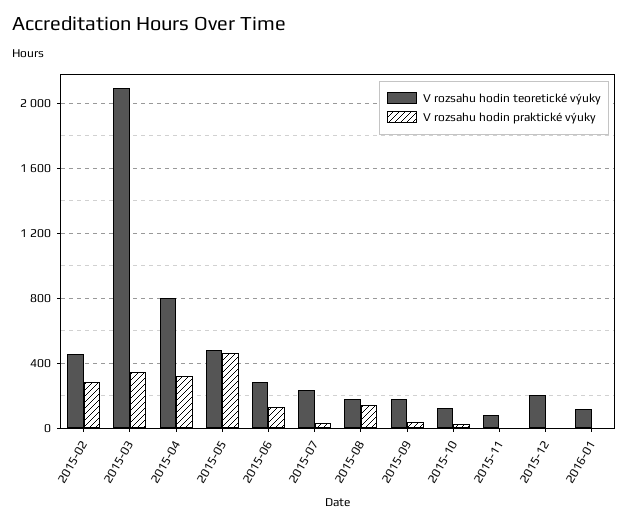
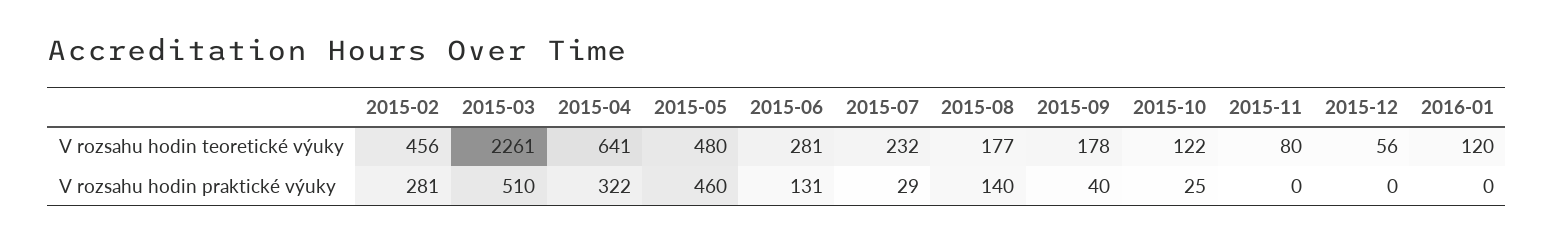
  {
    "V rozsahu hodin teoretické výuky": {
      "2015-02": 456,
-     "2015-03": 2100,
+     "2015-03": 2261,
-     "2015-04": 800,
+     "2015-04": 641,
      "2015-05": 480,
      "2015-06": 281,
      "2015-07": 232,
      "2015-08": 177,
      "2015-09": 178,
      "2015-10": 122,
      "2015-11": 80,
-     "2015-12": 200,
+     "2015-12": 56,
      "2016-01": 120
    },
    "V rozsahu hodin praktické výuky": {
      "2015-02": 281,
-     "2015-03": 350,
+     "2015-03": 510,
      "2015-04": 322,
      "2015-05": 460,
      "2015-06": 131,
      "2015-07": 29,
      "2015-08": 140,
      "2015-09": 40,
      "2015-10": 25,
      "2015-11": 0,
      "2015-12": 0,
      "2016-01": 0
    }
  }

